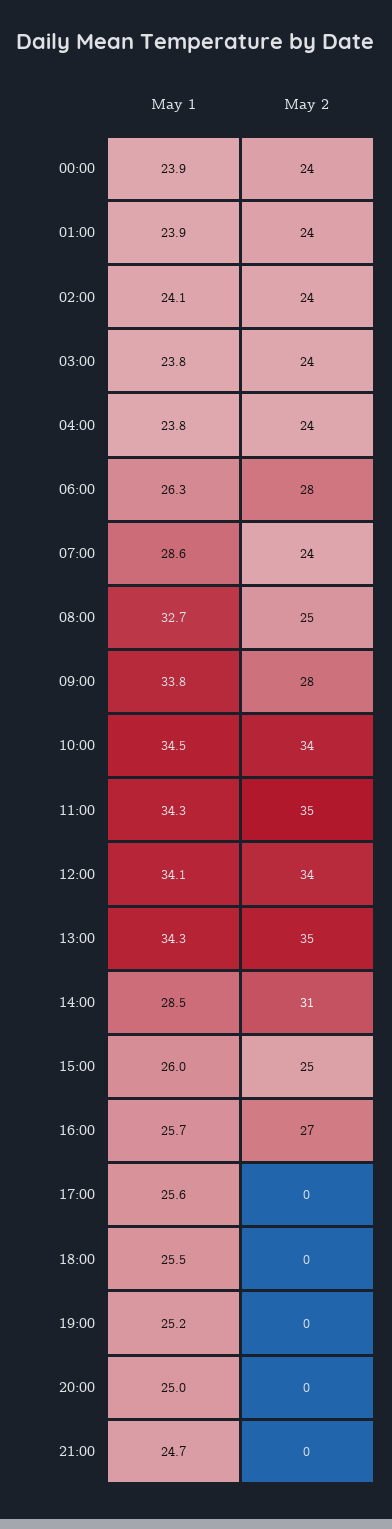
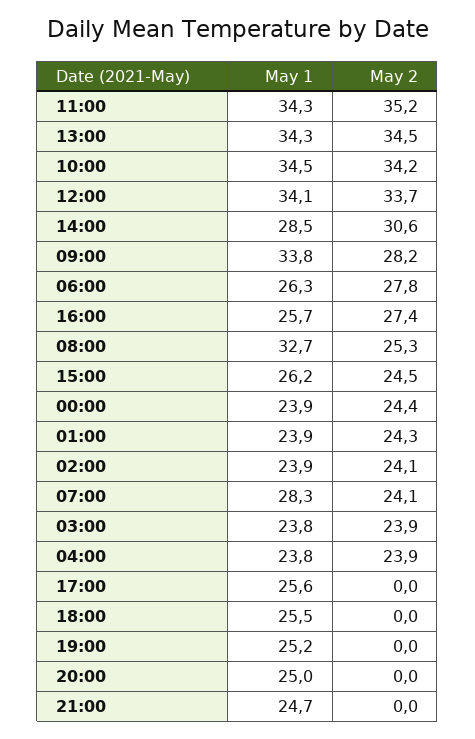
  {
    "May 1": {
      "00:00": 23.9,
      "01:00": 23.9,
-     "02:00": 24.1,
+     "02:00": 23.9,
      "03:00": 23.8,
      "04:00": 23.8,
      "06:00": 26.3,
-     "07:00": 28.6,
+     "07:00": 28.3,
      "08:00": 32.7,
      "09:00": 33.8,
      "10:00": 34.5,
      "11:00": 34.3,
      "12:00": 34.1,
      "13:00": 34.3,
      "14:00": 28.5,
-     "15:00": 26,
+     "15:00": 26.2,
      "16:00": 25.7,
      "17:00": 25.6,
      "18:00": 25.5,
      "19:00": 25.2,
      "20:00": 25,
      "21:00": 24.7
    },
    "May 2": {
      "00:00": 24.4,
      "01:00": 24.3,
      "02:00": 24.1,
      "03:00": 23.9,
      "04:00": 23.9,
      "06:00": 27.8,
      "07:00": 24.1,
      "08:00": 25.3,
      "09:00": 28.2,
      "10:00": 34.2,
      "11:00": 35.2,
      "12:00": 33.7,
      "13:00": 34.5,
      "14:00": 30.6,
      "15:00": 24.5,
      "16:00": 27.4,
      "17:00": 0,
      "18:00": 0,
      "19:00": 0,
      "20:00": 0,
      "21:00": 0
    }
  }

